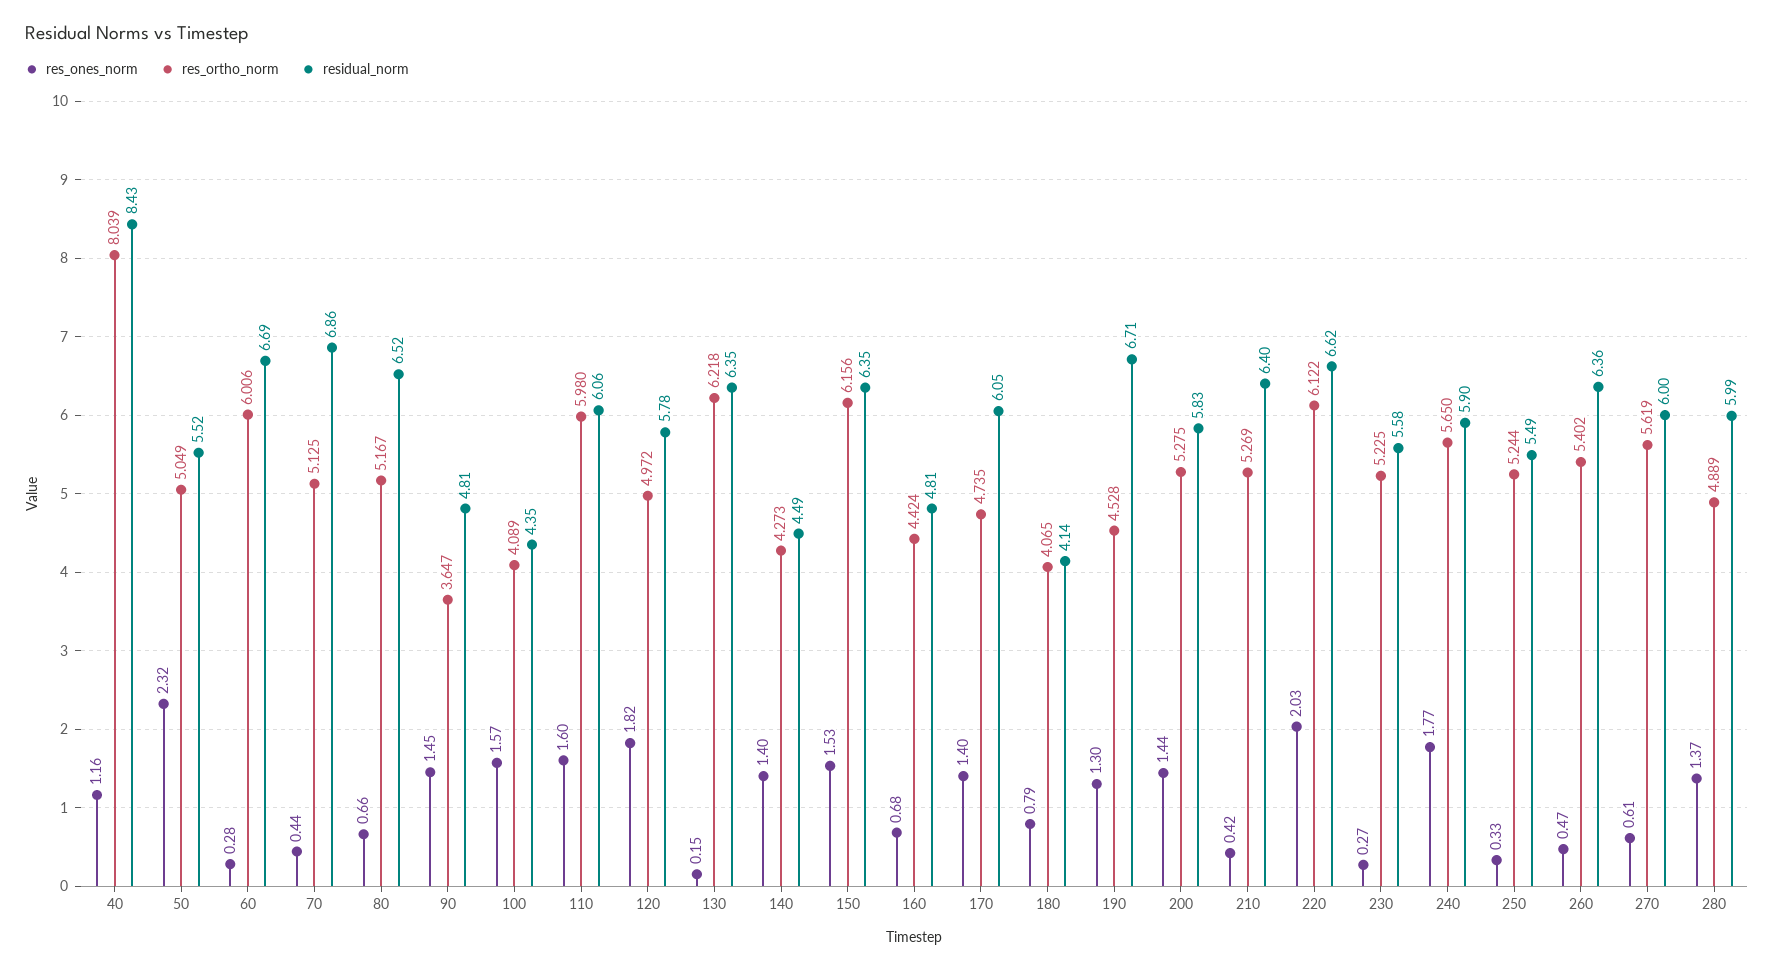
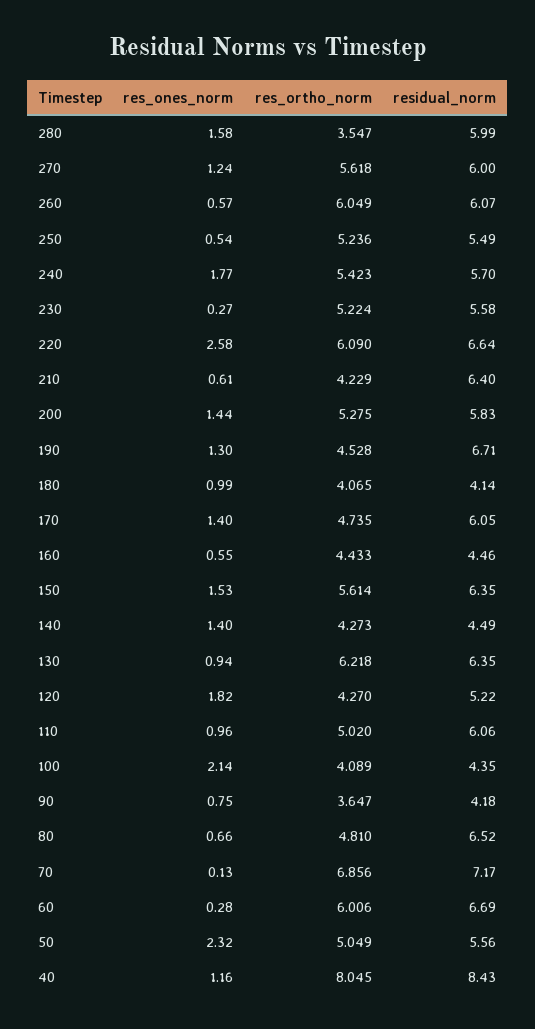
  {
    "res_ones_norm": {
      "40": 1.16,
      "50": 2.32,
      "60": 0.28,
-     "70": 0.44,
+     "70": 0.13,
      "80": 0.66,
-     "90": 1.45,
+     "90": 0.75,
-     "100": 1.57,
+     "100": 2.14,
-     "110": 1.6,
+     "110": 0.96,
      "120": 1.82,
-     "130": 0.15,
+     "130": 0.94,
      "140": 1.4,
      "150": 1.53,
-     "160": 0.68,
+     "160": 0.55,
      "170": 1.4,
-     "180": 0.79,
+     "180": 0.99,
      "190": 1.3,
      "200": 1.44,
-     "210": 0.42,
+     "210": 0.61,
-     "220": 2.03,
+     "220": 2.58,
      "230": 0.27,
      "240": 1.77,
-     "250": 0.33,
+     "250": 0.54,
-     "260": 0.47,
+     "260": 0.57,
-     "270": 0.61,
+     "270": 1.24,
-     "280": 1.37
+     "280": 1.58
    },
    "res_ortho_norm": {
-     "40": 8.039,
+     "40": 8.045,
      "50": 5.049,
      "60": 6.006,
-     "70": 5.125,
+     "70": 6.856,
-     "80": 5.167,
+     "80": 4.81,
      "90": 3.647,
      "100": 4.089,
-     "110": 5.98,
+     "110": 5.02,
-     "120": 4.972,
+     "120": 4.27,
      "130": 6.218,
      "140": 4.273,
-     "150": 6.156,
+     "150": 5.614,
-     "160": 4.424,
+     "160": 4.433,
      "170": 4.735,
      "180": 4.065,
      "190": 4.528,
      "200": 5.275,
-     "210": 5.269,
+     "210": 4.229,
-     "220": 6.122,
+     "220": 6.09,
-     "230": 5.225,
+     "230": 5.224,
-     "240": 5.65,
+     "240": 5.423,
-     "250": 5.244,
+     "250": 5.236,
-     "260": 5.402,
+     "260": 6.049,
-     "270": 5.619,
+     "270": 5.618,
-     "280": 4.889
+     "280": 3.547
    },
    "residual_norm": {
      "40": 8.43,
-     "50": 5.52,
+     "50": 5.56,
      "60": 6.69,
-     "70": 6.86,
+     "70": 7.17,
      "80": 6.52,
-     "90": 4.81,
+     "90": 4.18,
      "100": 4.35,
      "110": 6.06,
-     "120": 5.78,
+     "120": 5.22,
      "130": 6.35,
      "140": 4.49,
      "150": 6.35,
-     "160": 4.81,
+     "160": 4.46,
      "170": 6.05,
      "180": 4.14,
      "190": 6.71,
      "200": 5.83,
      "210": 6.4,
-     "220": 6.62,
+     "220": 6.64,
      "230": 5.58,
-     "240": 5.9,
+     "240": 5.7,
      "250": 5.49,
-     "260": 6.36,
+     "260": 6.07,
      "270": 6,
      "280": 5.99
    }
  }

